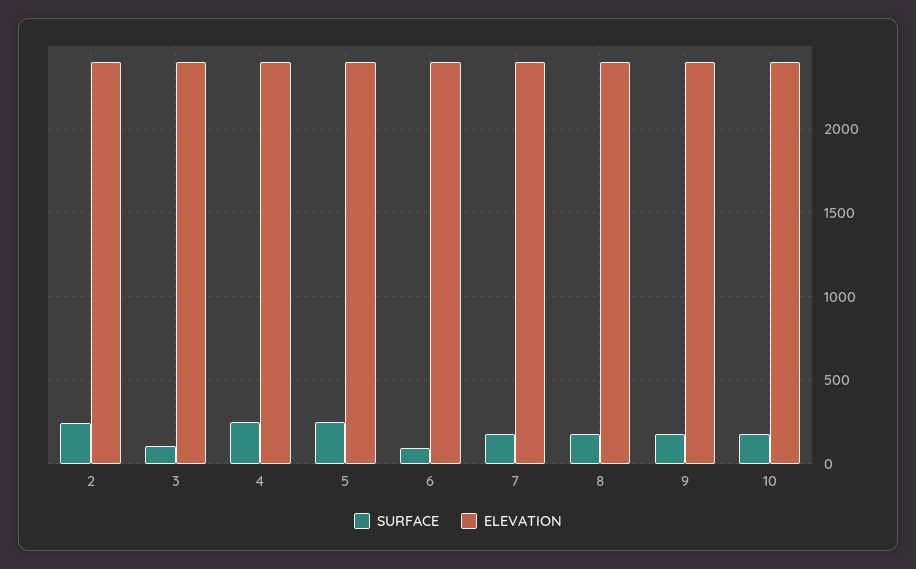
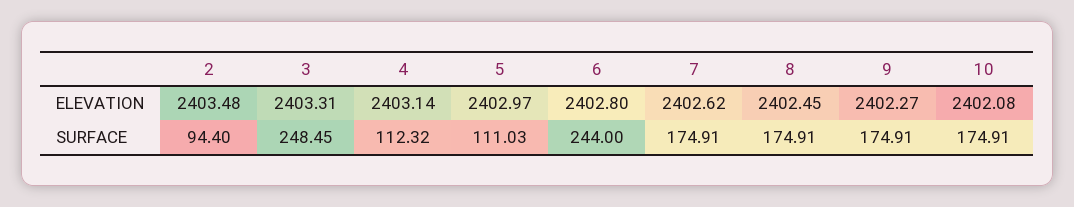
  {
    "SURFACE": {
-     "2": 250,
+     "2": 94.4,
-     "3": 100,
+     "3": 248.45,
-     "4": 250,
+     "4": 112.32,
-     "5": 250,
+     "5": 111.03,
-     "6": 100,
+     "6": 244,
      "7": 174.91,
      "8": 174.91,
      "9": 174.91,
      "10": 174.91
    },
    "ELEVATION": {
      "2": 2403.48,
      "3": 2403.31,
      "4": 2403.14,
      "5": 2402.97,
      "6": 2402.8,
      "7": 2402.62,
      "8": 2402.45,
      "9": 2402.27,
      "10": 2402.08
    }
  }

